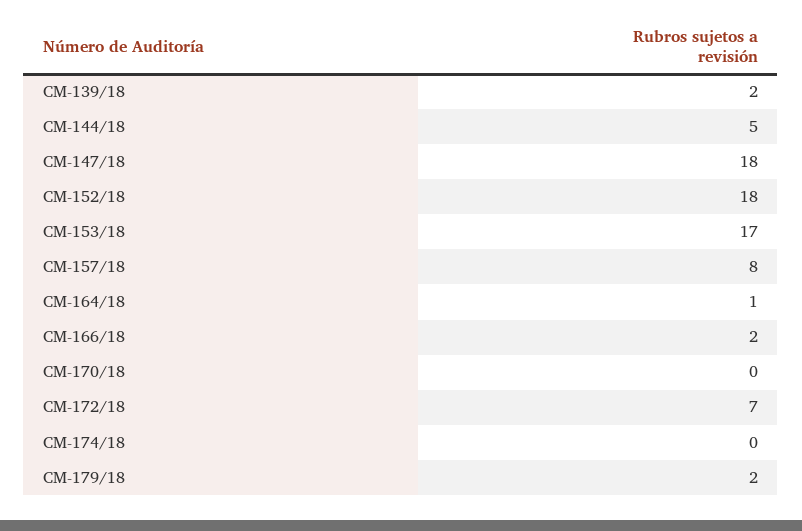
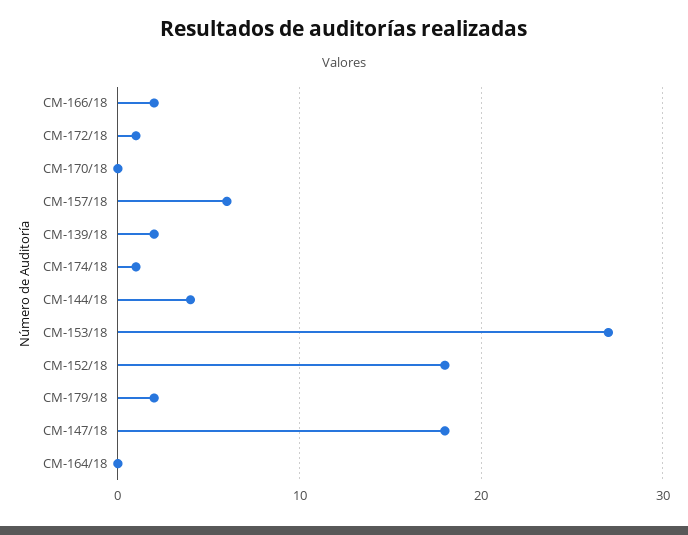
  {
    "CM-139/18": 2,
-   "CM-144/18": 5,
+   "CM-144/18": 4,
    "CM-147/18": 18,
    "CM-152/18": 18,
-   "CM-153/18": 17,
+   "CM-153/18": 27,
-   "CM-157/18": 8,
+   "CM-157/18": 6,
-   "CM-164/18": 1,
+   "CM-164/18": 0,
    "CM-166/18": 2,
    "CM-170/18": 0,
-   "CM-172/18": 7,
+   "CM-172/18": 1,
-   "CM-174/18": 0,
+   "CM-174/18": 1,
    "CM-179/18": 2
  }

